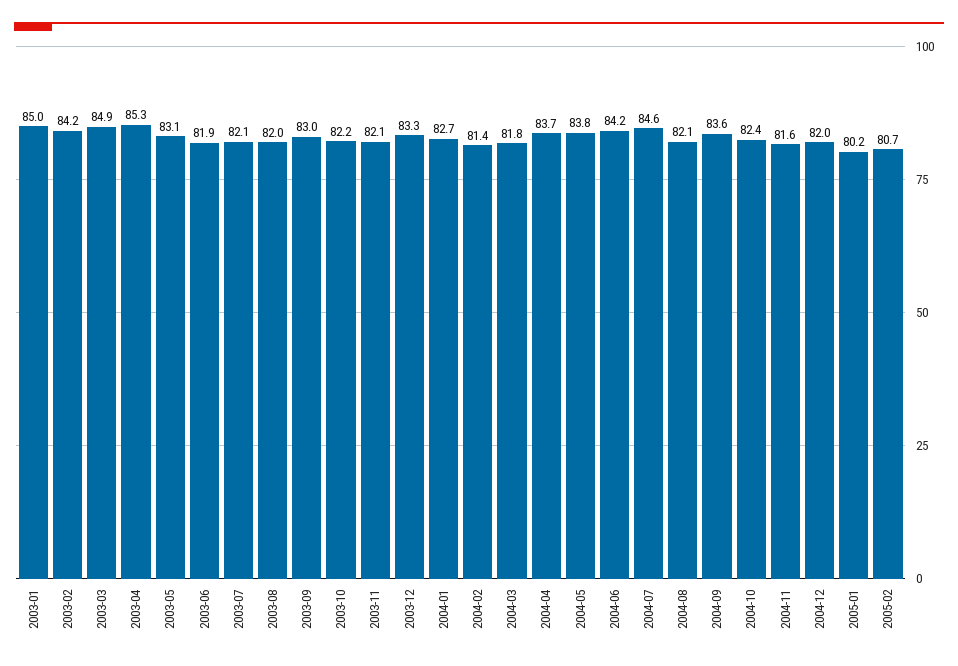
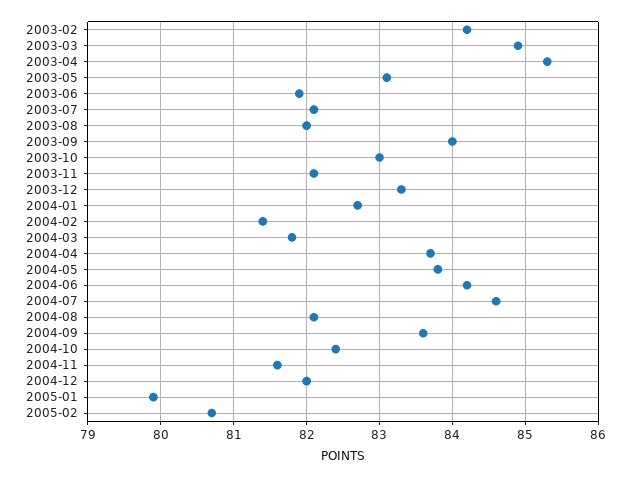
  {
-   "2003-01": 85,
    "2003-02": 84.2,
    "2003-03": 84.9,
    "2003-04": 85.3,
    "2003-05": 83.1,
    "2003-06": 81.9,
    "2003-07": 82.1,
    "2003-08": 82,
-   "2003-09": 83,
+   "2003-09": 84,
-   "2003-10": 82.2,
+   "2003-10": 83,
    "2003-11": 82.1,
    "2003-12": 83.3,
    "2004-01": 82.7,
    "2004-02": 81.4,
    "2004-03": 81.8,
    "2004-04": 83.7,
    "2004-05": 83.8,
    "2004-06": 84.2,
    "2004-07": 84.6,
    "2004-08": 82.1,
    "2004-09": 83.6,
    "2004-10": 82.4,
    "2004-11": 81.6,
    "2004-12": 82,
-   "2005-01": 80.2,
+   "2005-01": 79.9,
    "2005-02": 80.7
  }

